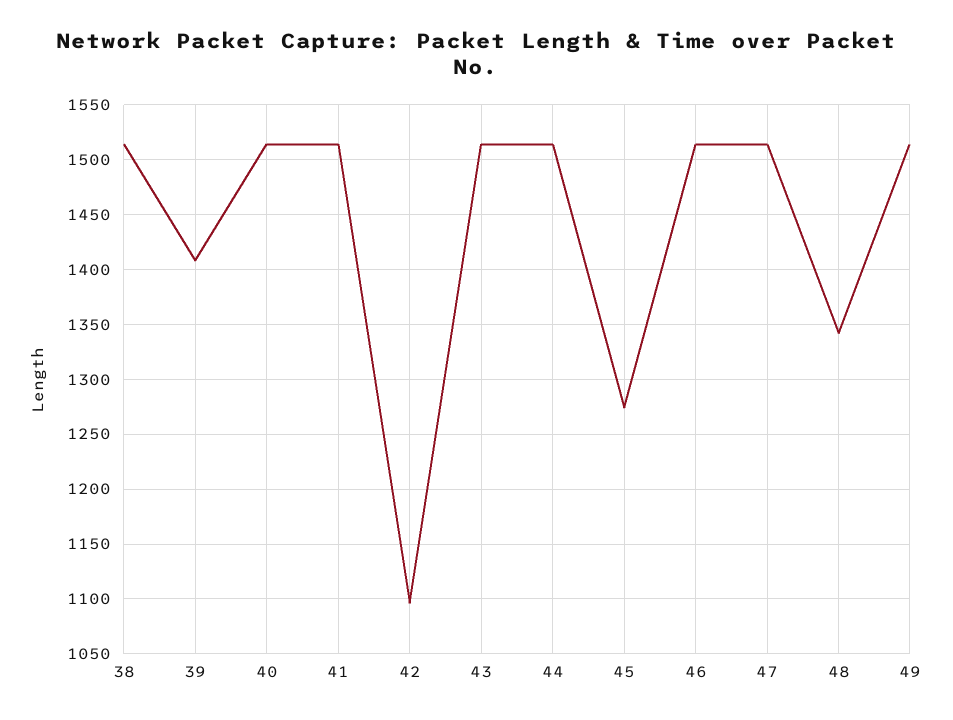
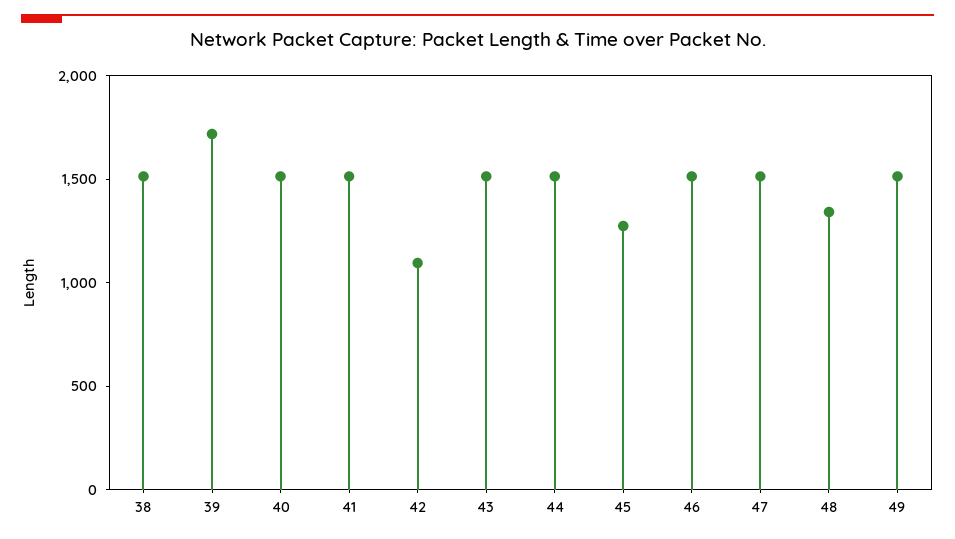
  {
    "38": 1510,
-   "39": 1410,
+   "39": 1700,
    "40": 1510,
    "41": 1510,
    "42": 1100,
    "43": 1510,
    "44": 1510,
    "45": 1270,
    "46": 1510,
    "47": 1510,
    "48": 1340,
    "49": 1510
  }

